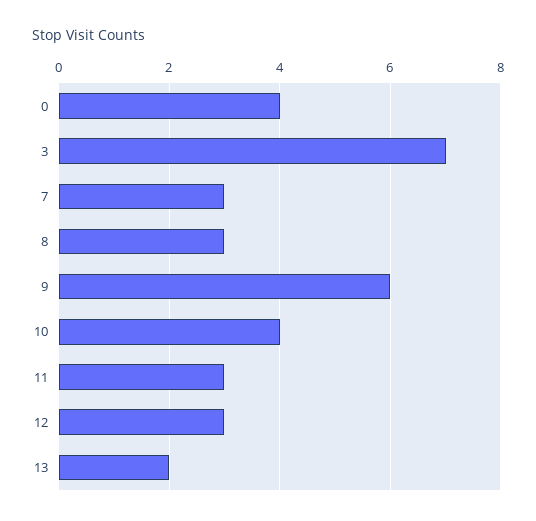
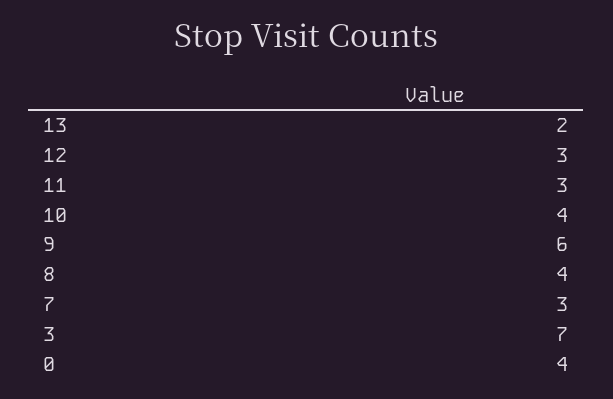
  {
    "0": 4,
    "3": 7,
    "7": 3,
-   "8": 3,
+   "8": 4,
    "9": 6,
    "10": 4,
    "11": 3,
    "12": 3,
    "13": 2
  }

